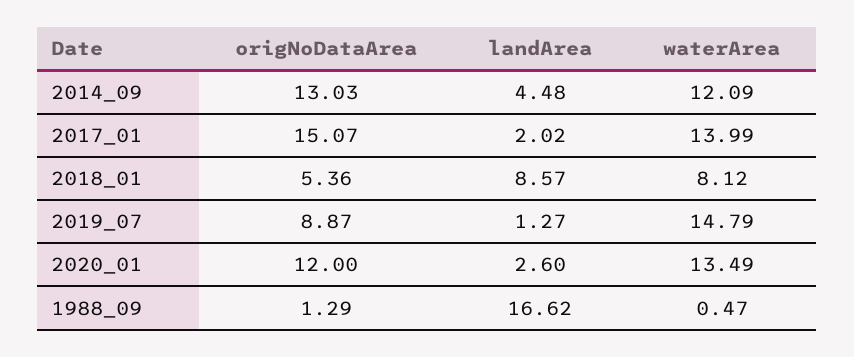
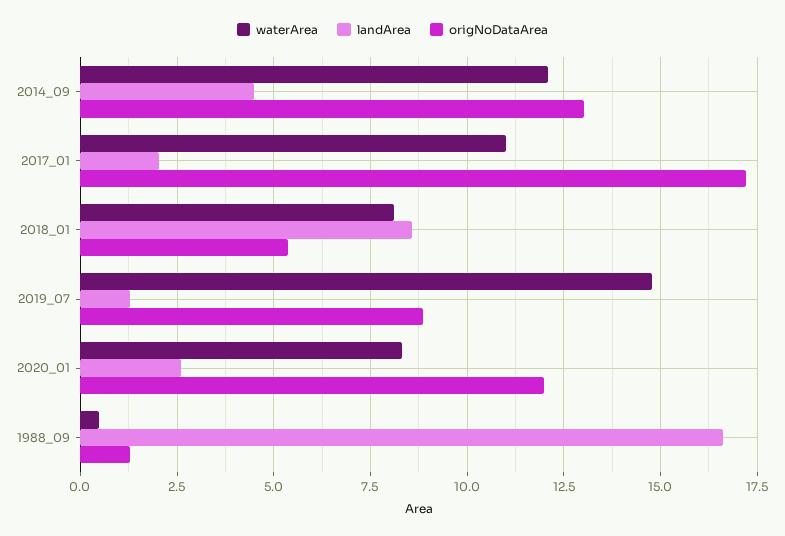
  {
    "origNoDataArea": {
      "2014_09": 13.03,
-     "2017_01": 15.07,
+     "2017_01": 17.25,
      "2018_01": 5.36,
      "2019_07": 8.87,
      "2020_01": 12,
      "1988_09": 1.29
    },
    "landArea": {
      "2014_09": 4.48,
      "2017_01": 2.02,
      "2018_01": 8.57,
      "2019_07": 1.27,
      "2020_01": 2.6,
      "1988_09": 16.62
    },
    "waterArea": {
      "2014_09": 12.09,
-     "2017_01": 13.99,
+     "2017_01": 11,
      "2018_01": 8.12,
      "2019_07": 14.79,
-     "2020_01": 13.49,
+     "2020_01": 8.25,
      "1988_09": 0.47
    }
  }

